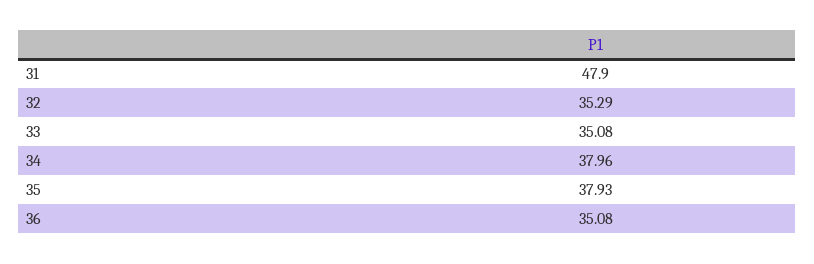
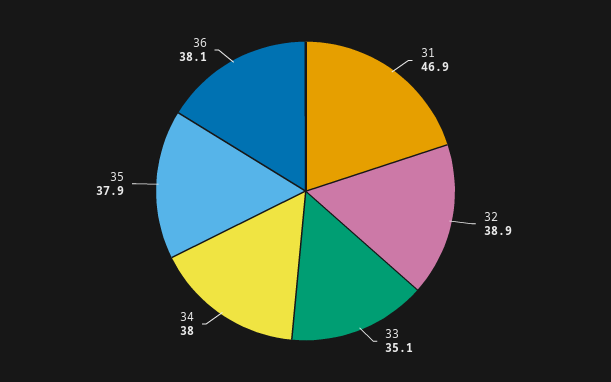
  {
-   "31": 47.9,
+   "31": 46.9,
-   "32": 35.29,
+   "32": 38.9,
    "33": 35.08,
    "34": 37.96,
    "35": 37.93,
-   "36": 35.08
+   "36": 38.1
  }

